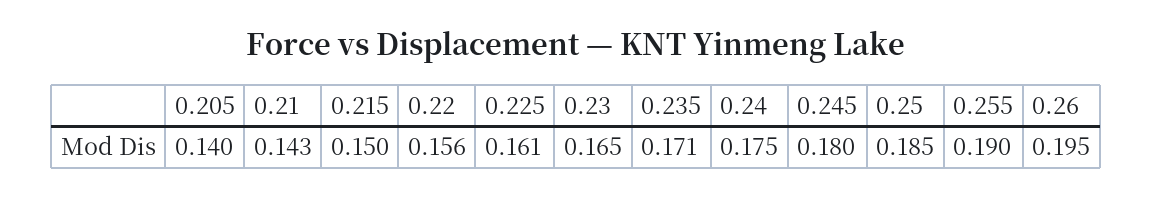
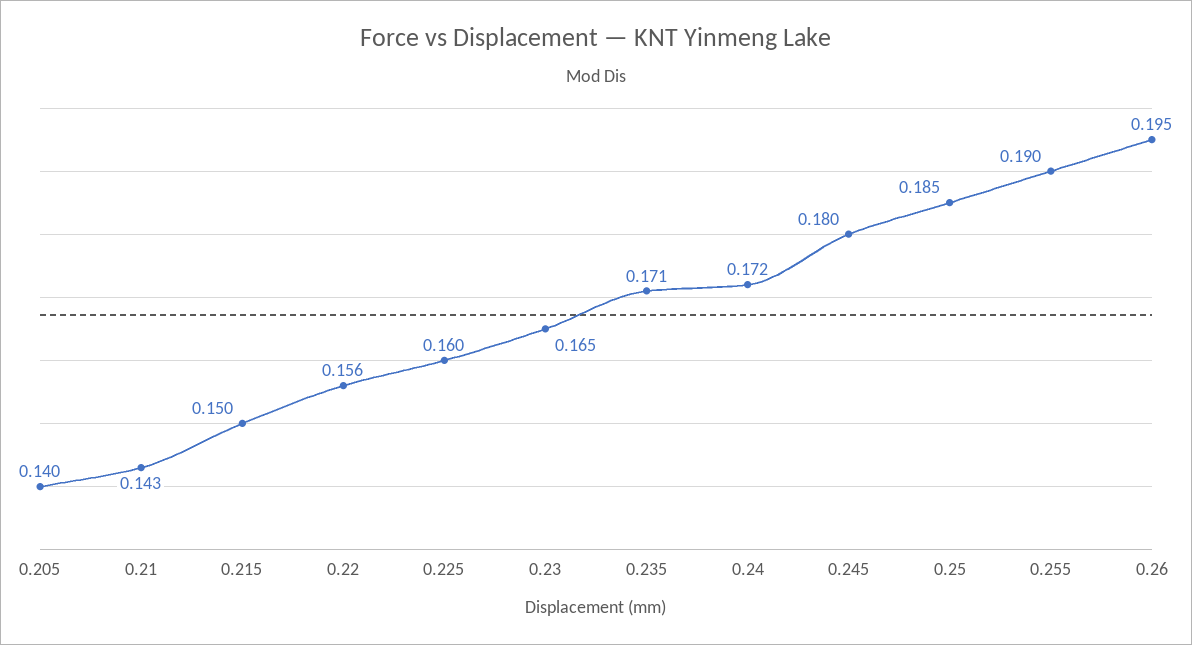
  {
    "0.205": 0.14,
    "0.21": 0.143,
    "0.215": 0.15,
    "0.22": 0.156,
-   "0.225": 0.161,
+   "0.225": 0.16,
    "0.23": 0.165,
    "0.235": 0.171,
-   "0.24": 0.175,
+   "0.24": 0.172,
    "0.245": 0.18,
    "0.25": 0.185,
    "0.255": 0.19,
    "0.26": 0.195
  }

